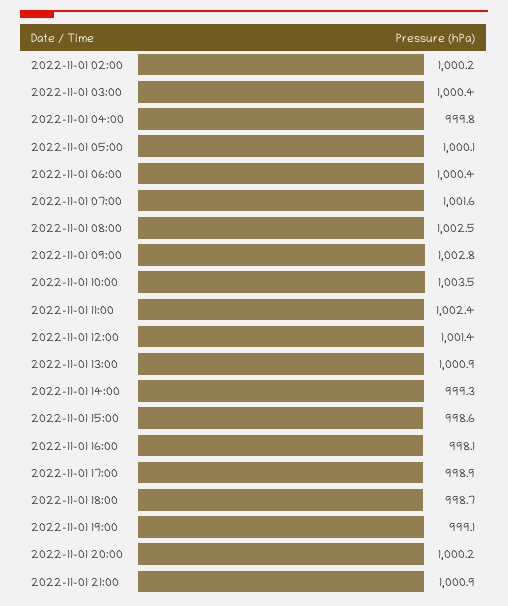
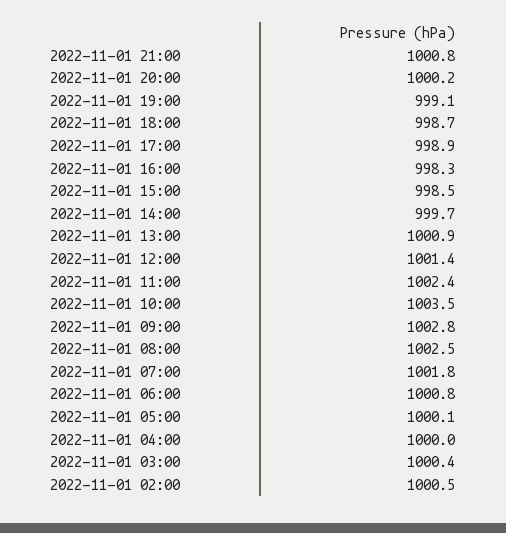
  {
-   "2022-11-01 02:00": 1000.2,
+   "2022-11-01 02:00": 1000.5,
    "2022-11-01 03:00": 1000.4,
-   "2022-11-01 04:00": 999.8,
+   "2022-11-01 04:00": 1000,
    "2022-11-01 05:00": 1000.1,
-   "2022-11-01 06:00": 1000.4,
+   "2022-11-01 06:00": 1000.8,
-   "2022-11-01 07:00": 1001.6,
+   "2022-11-01 07:00": 1001.8,
    "2022-11-01 08:00": 1002.5,
    "2022-11-01 09:00": 1002.8,
    "2022-11-01 10:00": 1003.5,
    "2022-11-01 11:00": 1002.4,
    "2022-11-01 12:00": 1001.4,
    "2022-11-01 13:00": 1000.9,
-   "2022-11-01 14:00": 999.3,
+   "2022-11-01 14:00": 999.7,
-   "2022-11-01 15:00": 998.6,
+   "2022-11-01 15:00": 998.5,
-   "2022-11-01 16:00": 998.1,
+   "2022-11-01 16:00": 998.3,
    "2022-11-01 17:00": 998.9,
    "2022-11-01 18:00": 998.7,
    "2022-11-01 19:00": 999.1,
    "2022-11-01 20:00": 1000.2,
-   "2022-11-01 21:00": 1000.9
+   "2022-11-01 21:00": 1000.8
  }

